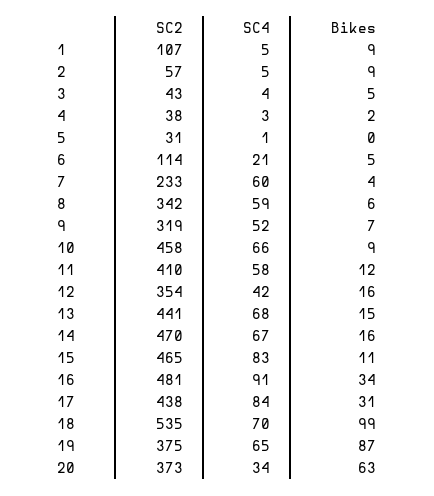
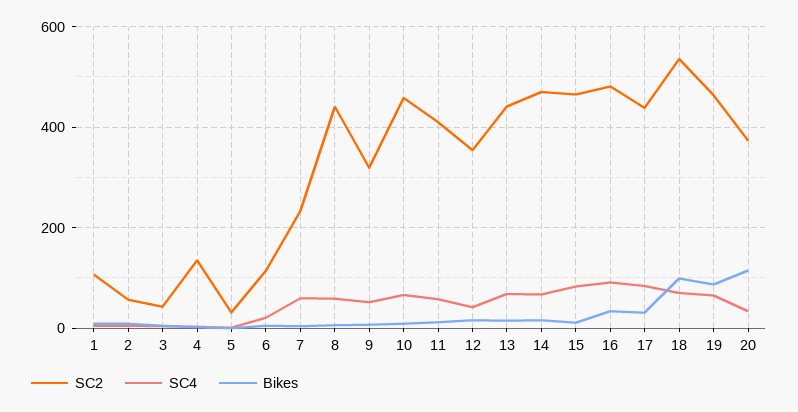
  {
    "SC2": {
      "1": 107,
      "2": 57,
      "3": 43,
-     "4": 38,
+     "4": 140,
      "5": 31,
      "6": 114,
      "7": 233,
-     "8": 342,
+     "8": 440,
      "9": 319,
      "10": 458,
      "11": 410,
      "12": 354,
      "13": 441,
      "14": 470,
      "15": 465,
      "16": 481,
      "17": 438,
      "18": 535,
-     "19": 375,
+     "19": 460,
      "20": 373
    },
    "SC4": {
      "1": 5,
      "2": 5,
      "3": 4,
      "4": 3,
      "5": 1,
      "6": 21,
      "7": 60,
      "8": 59,
      "9": 52,
      "10": 66,
      "11": 58,
      "12": 42,
      "13": 68,
      "14": 67,
      "15": 83,
      "16": 91,
      "17": 84,
      "18": 70,
      "19": 65,
      "20": 34
    },
    "Bikes": {
      "1": 9,
      "2": 9,
      "3": 5,
      "4": 2,
      "5": 0,
      "6": 5,
      "7": 4,
      "8": 6,
      "9": 7,
      "10": 9,
      "11": 12,
      "12": 16,
      "13": 15,
      "14": 16,
      "15": 11,
      "16": 34,
      "17": 31,
      "18": 99,
      "19": 87,
-     "20": 63
+     "20": 120
    }
  }

